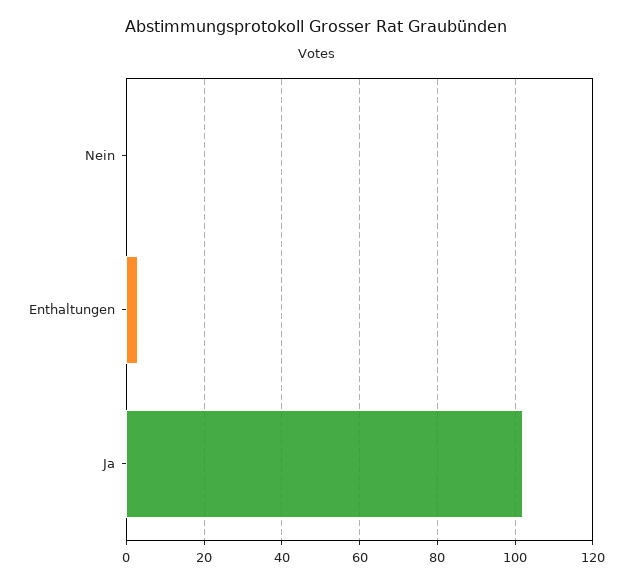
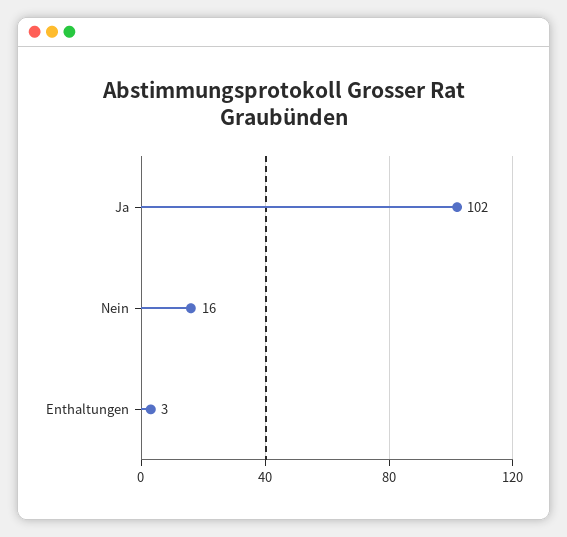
  {
-   "Nein": 0,
+   "Nein": 16,
    "Enthaltungen": 3,
    "Ja": 102
  }

